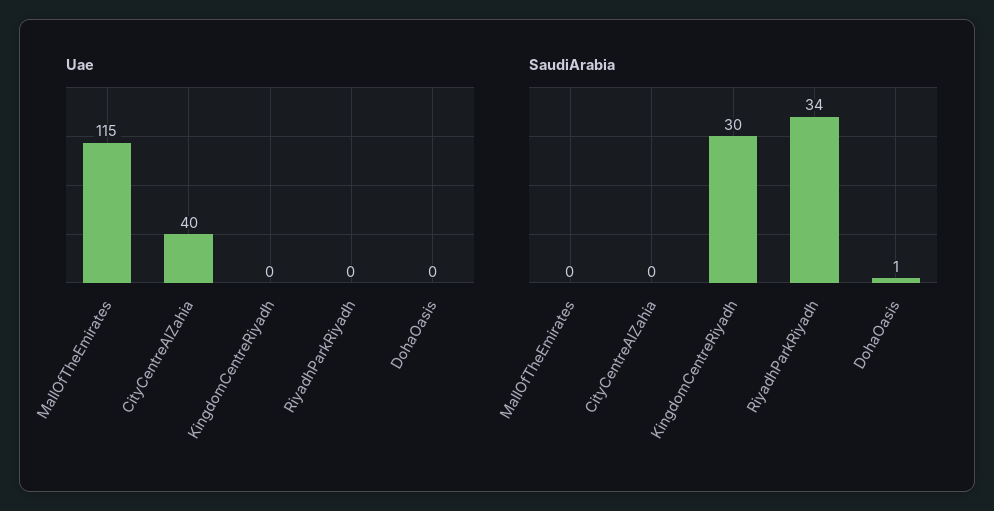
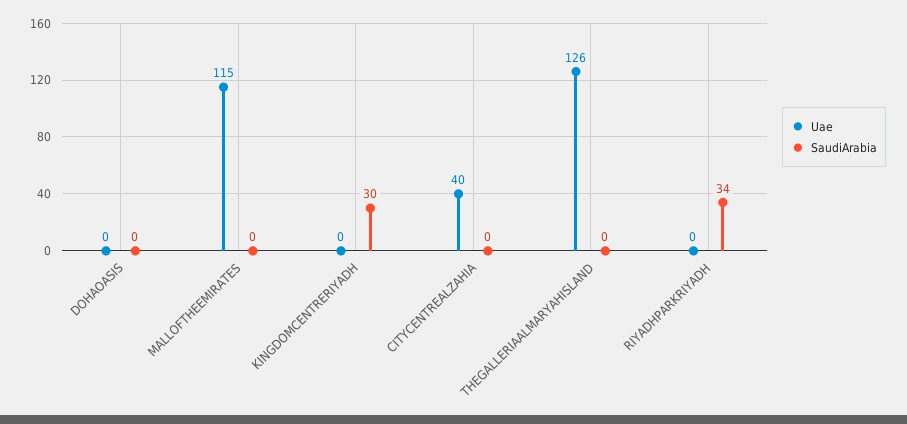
  {
    "Uae": {
      "MallOfTheEmirates": 115,
      "CityCentreAlZahia": 40,
      "KingdomCentreRiyadh": 0,
      "RiyadhParkRiyadh": 0,
-     "DohaOasis": 0
+     "DohaOasis": 0,
+     "THEGALLERIAALMARYAHISLAND": 126
    },
    "SaudiArabia": {
      "MallOfTheEmirates": 0,
      "CityCentreAlZahia": 0,
      "KingdomCentreRiyadh": 30,
      "RiyadhParkRiyadh": 34,
-     "DohaOasis": 1
+     "DohaOasis": 0,
+     "THEGALLERIAALMARYAHISLAND": 0
    }
  }

